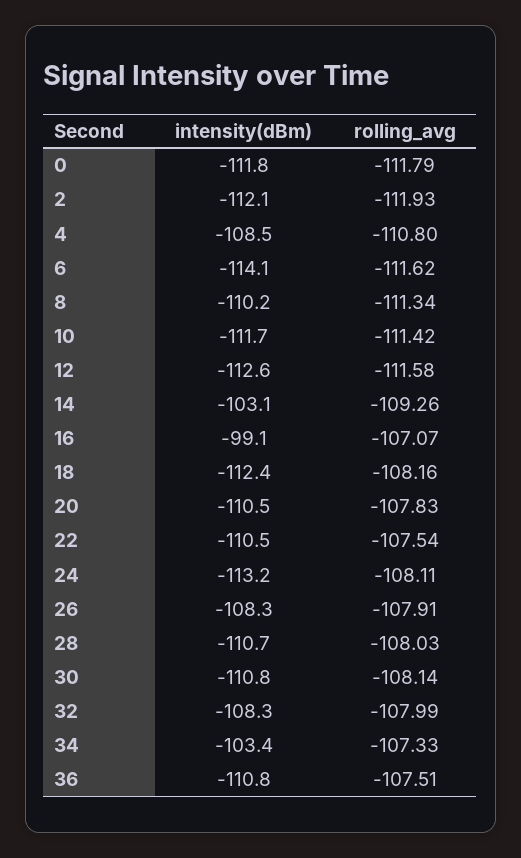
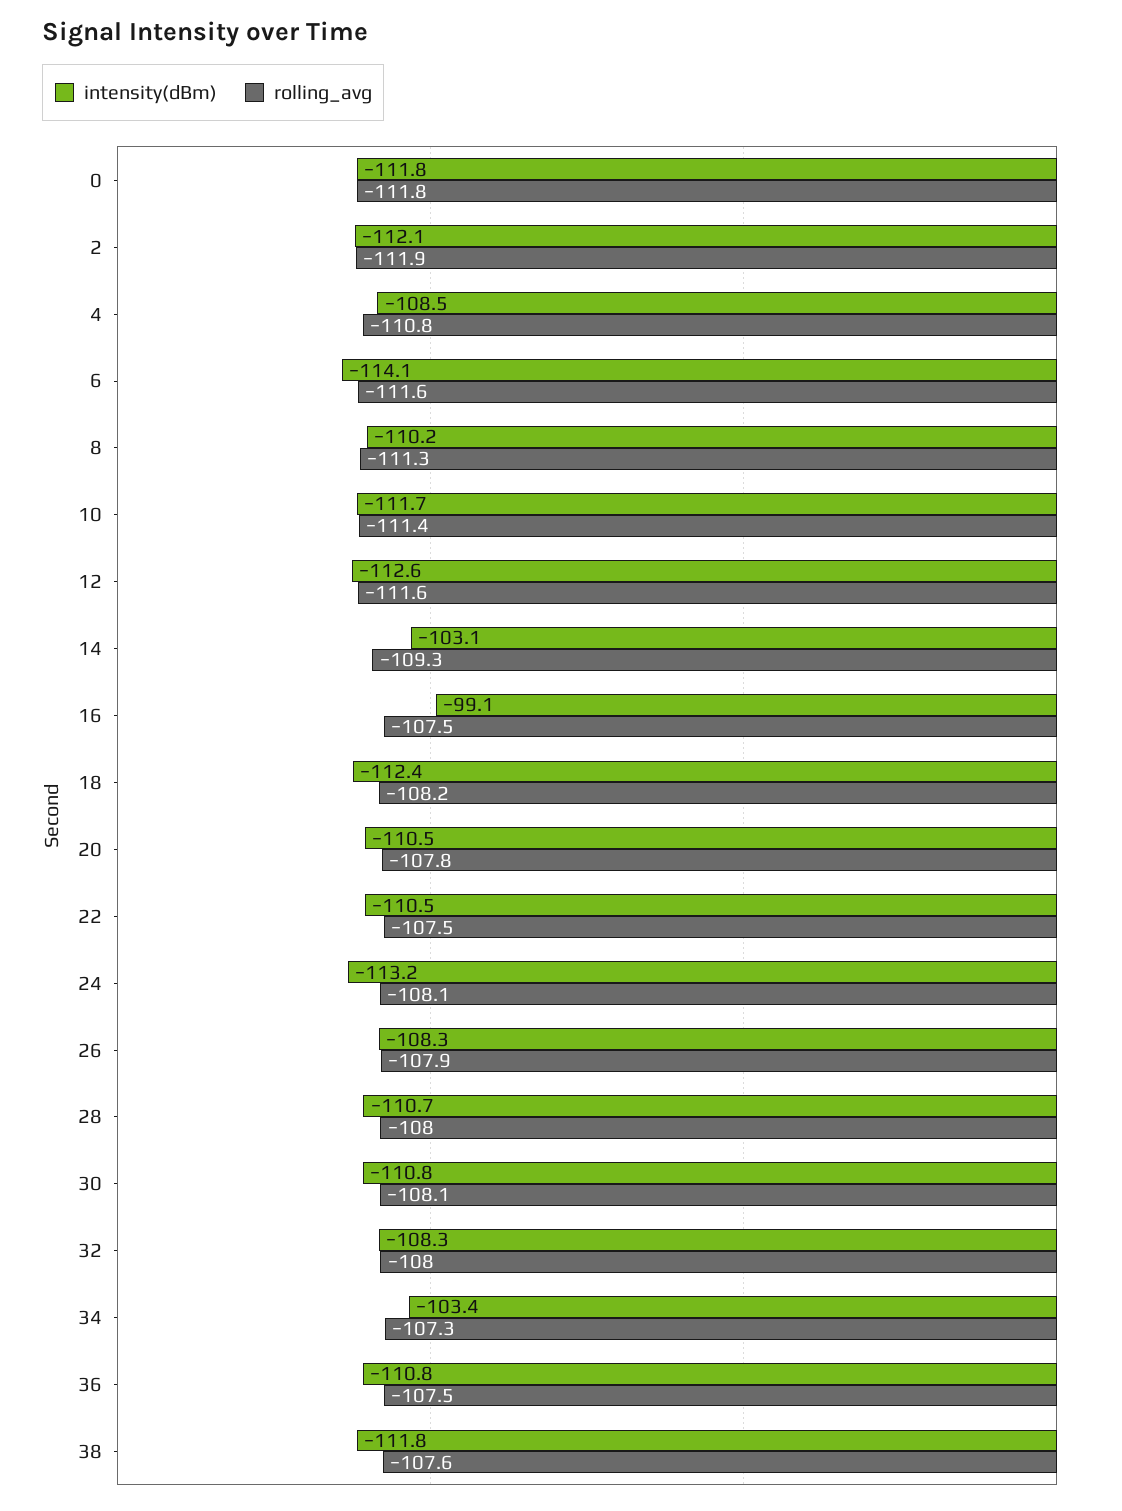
  {
    "intensity(dBm)": {
      "0": -111.8,
      "2": -112.1,
      "4": -108.5,
      "6": -114.1,
      "8": -110.2,
      "10": -111.7,
      "12": -112.6,
      "14": -103.1,
      "16": -99.1,
      "18": -112.4,
      "20": -110.5,
      "22": -110.5,
      "24": -113.2,
      "26": -108.3,
      "28": -110.7,
      "30": -110.8,
      "32": -108.3,
      "34": -103.4,
-     "36": -110.8
+     "36": -110.8,
+     "38": -111.8
    },
    "rolling_avg": {
      "0": -111.79,
      "2": -111.93,
      "4": -110.8,
      "6": -111.62,
      "8": -111.34,
      "10": -111.42,
      "12": -111.58,
      "14": -109.26,
-     "16": -107.07,
+     "16": -107.5,
      "18": -108.16,
      "20": -107.83,
      "22": -107.54,
      "24": -108.11,
      "26": -107.91,
      "28": -108.03,
      "30": -108.14,
      "32": -107.99,
      "34": -107.33,
-     "36": -107.51
+     "36": -107.51,
+     "38": -107.6
    }
  }

